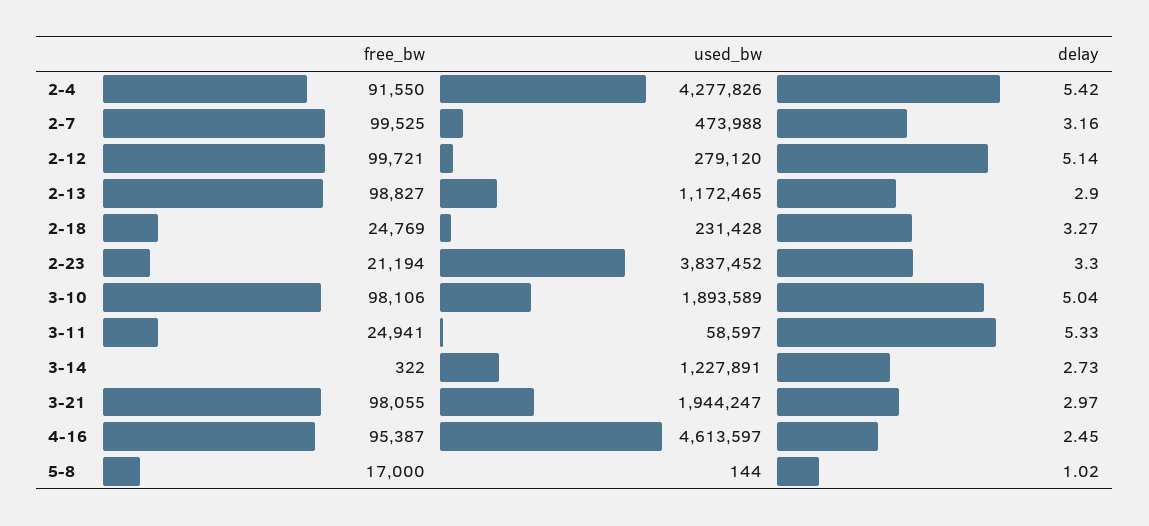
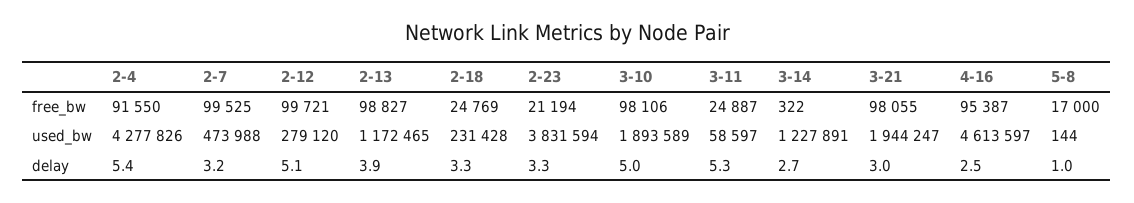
  {
    "free_bw": {
      "2-4": 91550,
      "2-7": 99525,
      "2-12": 99721,
      "2-13": 98827,
      "2-18": 24769,
      "2-23": 21194,
      "3-10": 98106,
-     "3-11": 24941,
+     "3-11": 24887,
      "3-14": 322,
      "3-21": 98055,
      "4-16": 95387,
      "5-8": 17000
    },
    "used_bw": {
      "2-4": 4277826,
      "2-7": 473988,
      "2-12": 279120,
      "2-13": 1172465,
      "2-18": 231428,
-     "2-23": 3837452,
+     "2-23": 3831594,
      "3-10": 1893589,
      "3-11": 58597,
      "3-14": 1227891,
      "3-21": 1944247,
      "4-16": 4613597,
      "5-8": 144
    },
    "delay": {
      "2-4": 5.42,
      "2-7": 3.16,
      "2-12": 5.14,
-     "2-13": 2.9,
+     "2-13": 3.9,
      "2-18": 3.27,
      "2-23": 3.3,
      "3-10": 5.04,
      "3-11": 5.33,
      "3-14": 2.73,
      "3-21": 2.97,
      "4-16": 2.45,
      "5-8": 1.02
    }
  }

